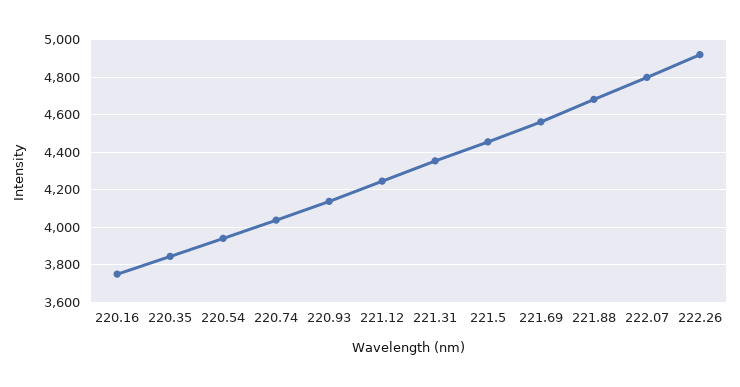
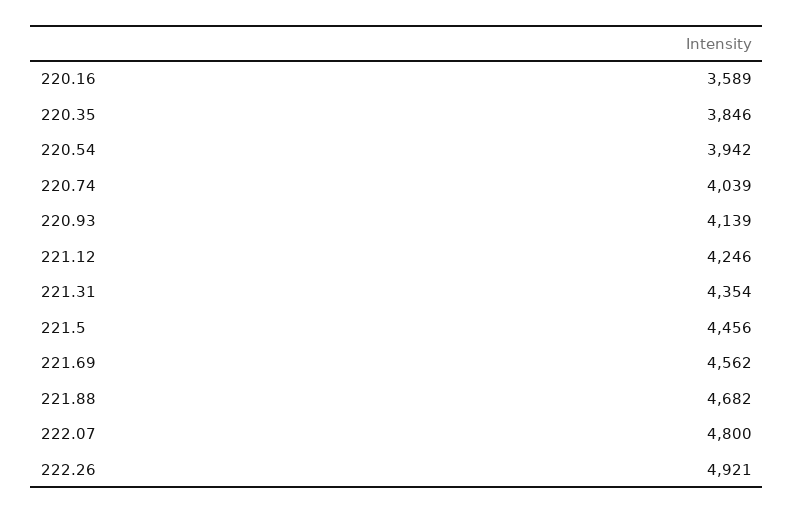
  {
-   "220.16": 3750,
+   "220.16": 3589,
    "220.35": 3846,
    "220.54": 3942,
    "220.74": 4039,
    "220.93": 4139,
    "221.12": 4246,
    "221.31": 4354,
    "221.5": 4456,
    "221.69": 4562,
    "221.88": 4682,
    "222.07": 4800,
    "222.26": 4921
  }

